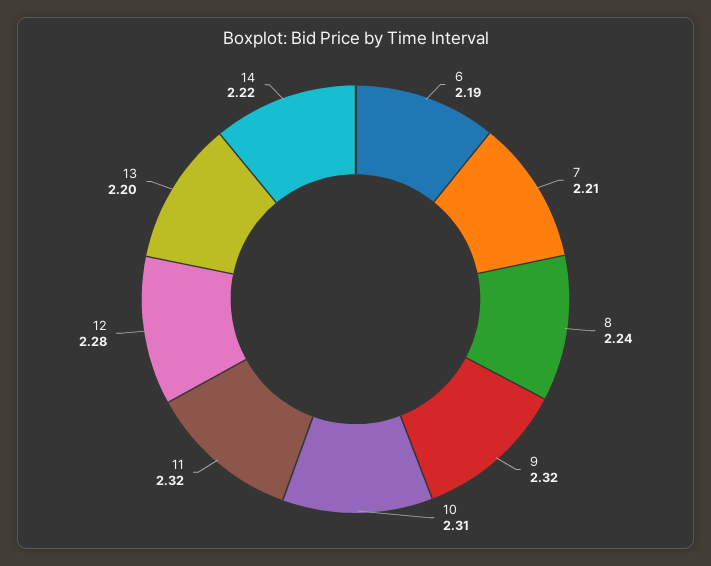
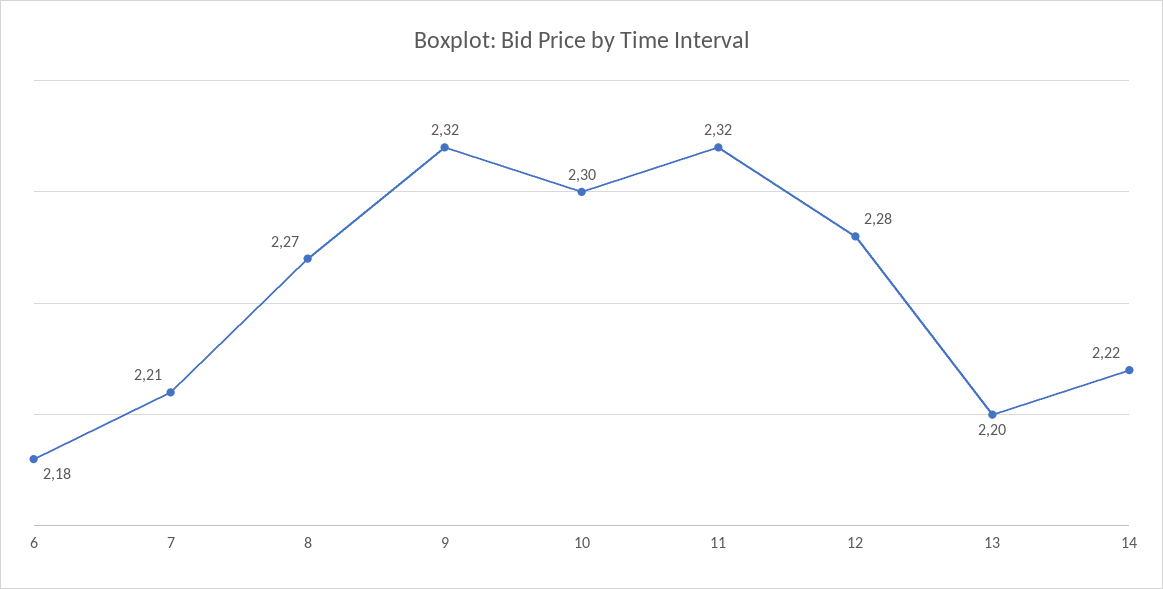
  {
-   "6": 2.19,
+   "6": 2.18,
    "7": 2.21,
-   "8": 2.24,
+   "8": 2.27,
    "9": 2.32,
-   "10": 2.31,
+   "10": 2.3,
    "11": 2.32,
    "12": 2.28,
    "13": 2.2,
    "14": 2.22
  }

